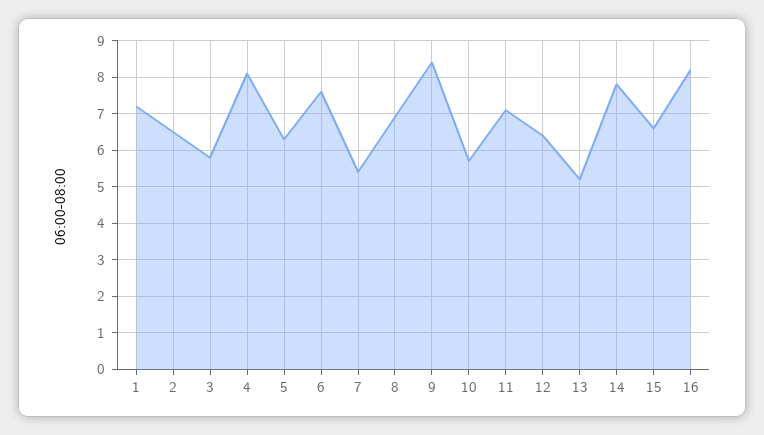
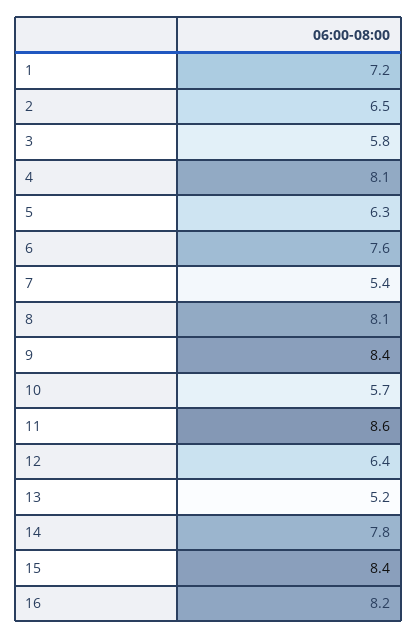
  {
    "1": 7.2,
    "2": 6.5,
    "3": 5.8,
    "4": 8.1,
    "5": 6.3,
    "6": 7.6,
    "7": 5.4,
-   "8": 7,
+   "8": 8.1,
    "9": 8.4,
    "10": 5.7,
-   "11": 7,
+   "11": 8.6,
    "12": 6.4,
    "13": 5.2,
    "14": 7.8,
-   "15": 6.5,
+   "15": 8.4,
    "16": 8.2
  }

